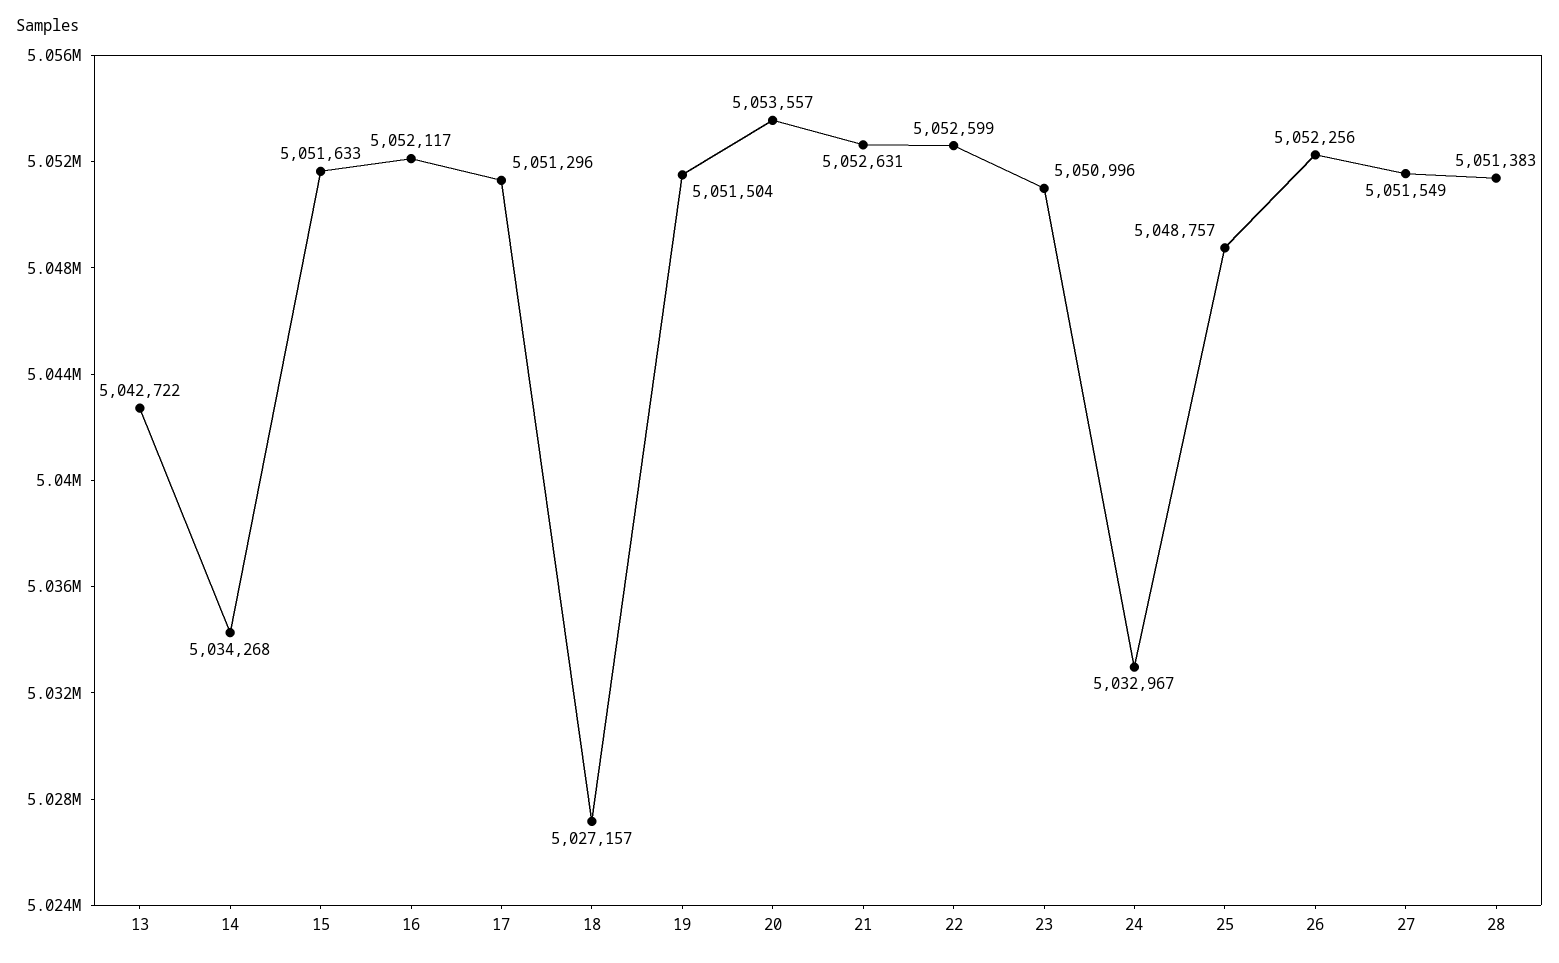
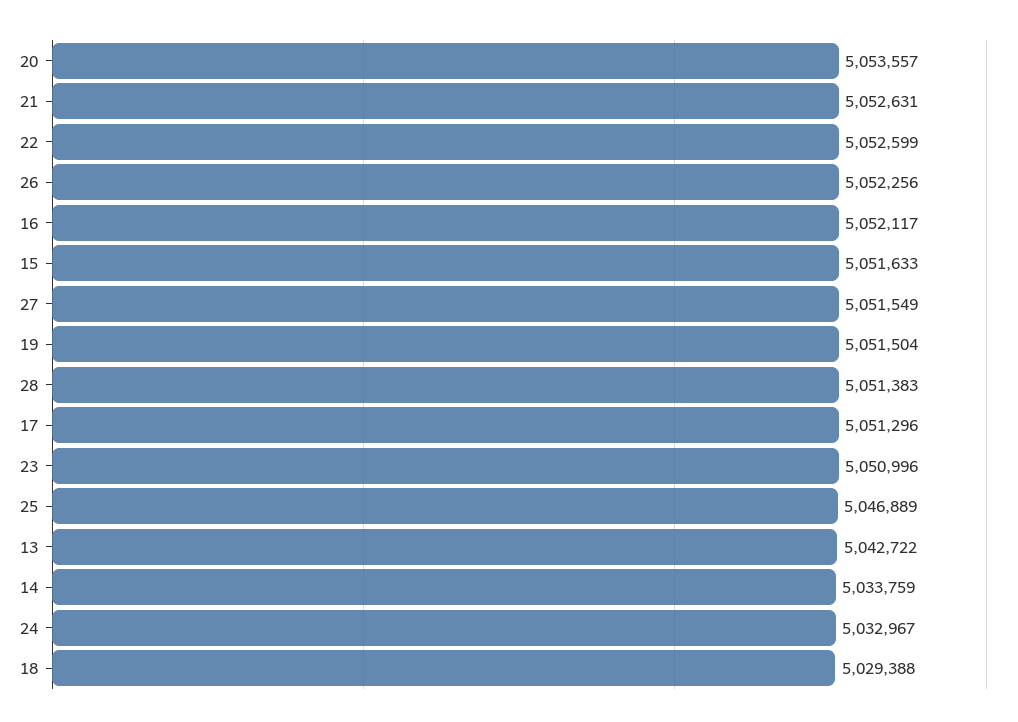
  {
    "13": 5042722,
-   "14": 5034268,
+   "14": 5033759,
    "15": 5051633,
    "16": 5052117,
    "17": 5051296,
-   "18": 5027157,
+   "18": 5029388,
    "19": 5051504,
    "20": 5053557,
    "21": 5052631,
    "22": 5052599,
    "23": 5050996,
    "24": 5032967,
-   "25": 5048757,
+   "25": 5046889,
    "26": 5052256,
    "27": 5051549,
    "28": 5051383
  }

